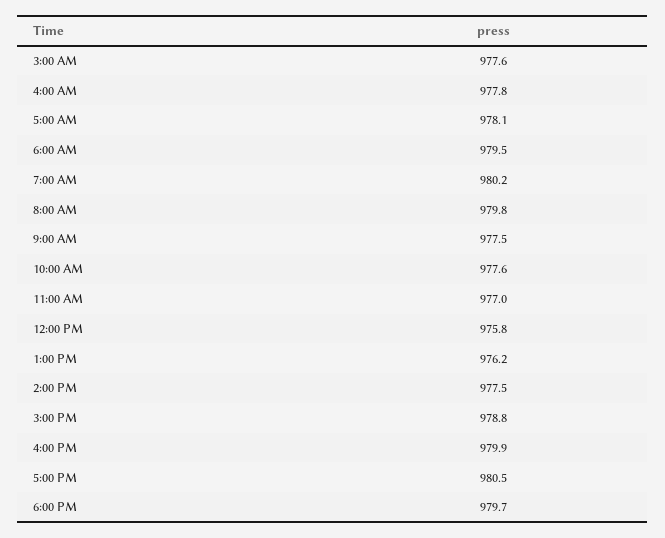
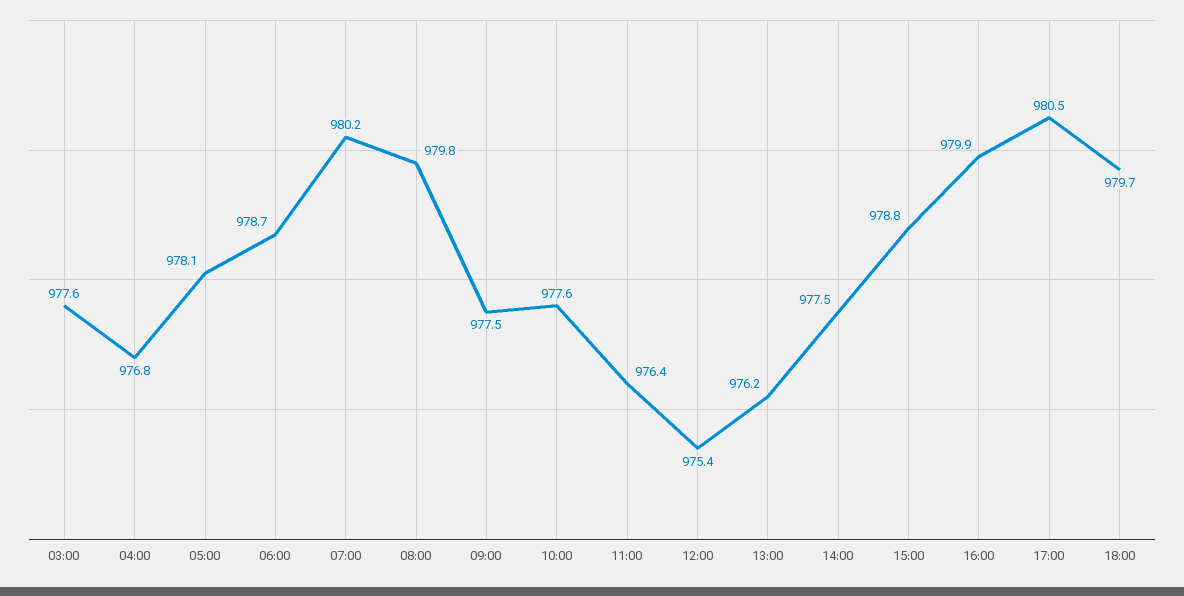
  {
    "3:00 AM": 977.6,
-   "4:00 AM": 977.8,
+   "4:00 AM": 976.8,
    "5:00 AM": 978.1,
-   "6:00 AM": 979.5,
+   "6:00 AM": 978.7,
    "7:00 AM": 980.2,
    "8:00 AM": 979.8,
    "9:00 AM": 977.5,
    "10:00 AM": 977.6,
-   "11:00 AM": 977,
+   "11:00 AM": 976.4,
-   "12:00 PM": 975.8,
+   "12:00 PM": 975.4,
    "1:00 PM": 976.2,
    "2:00 PM": 977.5,
    "3:00 PM": 978.8,
    "4:00 PM": 979.9,
    "5:00 PM": 980.5,
    "6:00 PM": 979.7
  }

